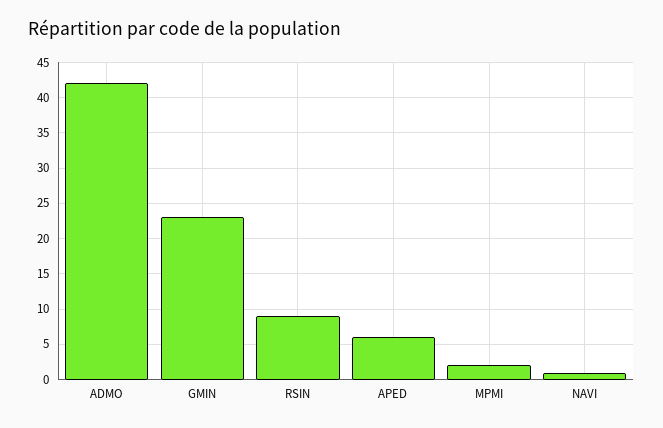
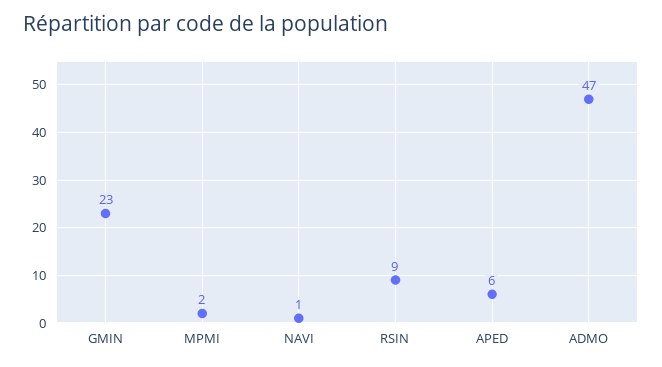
  {
-   "ADMO": 42,
+   "ADMO": 47,
    "GMIN": 23,
    "RSIN": 9,
    "APED": 6,
    "MPMI": 2,
    "NAVI": 1
  }

